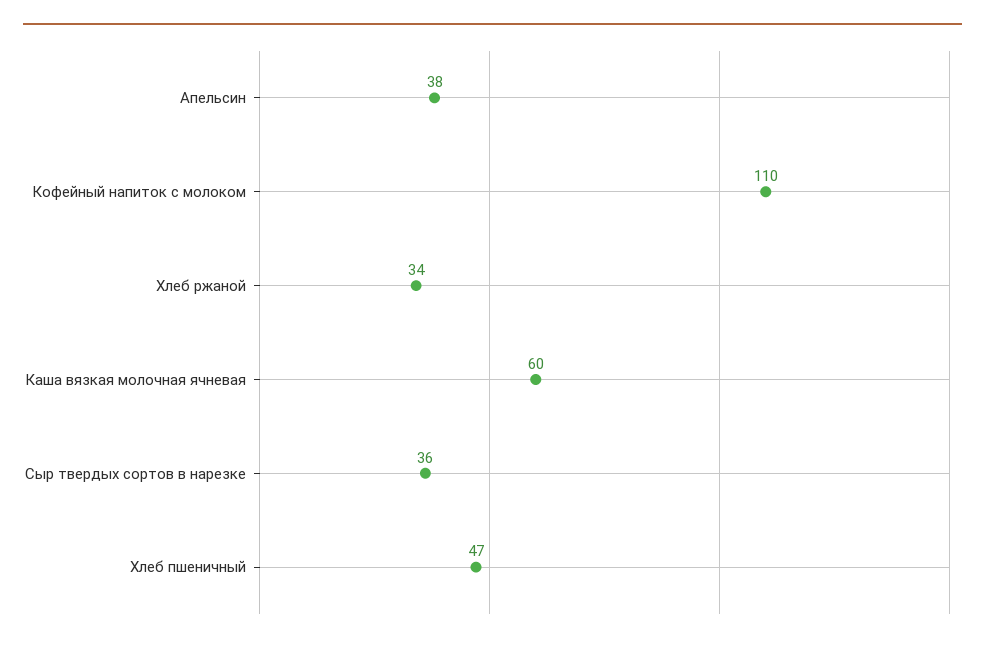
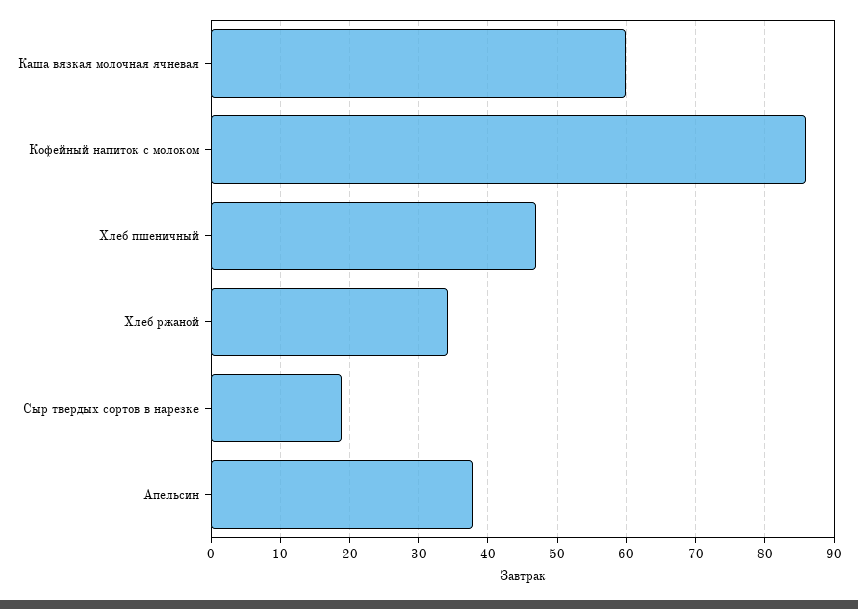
  {
    "Апельсин": 38,
-   "Кофейный напиток с молоком": 110,
+   "Кофейный напиток с молоком": 86,
    "Хлеб ржаной": 34,
    "Каша вязкая молочная ячневая": 60,
-   "Сыр твердых сортов в нарезке": 36,
+   "Сыр твердых сортов в нарезке": 19,
    "Хлеб пшеничный": 47
  }

